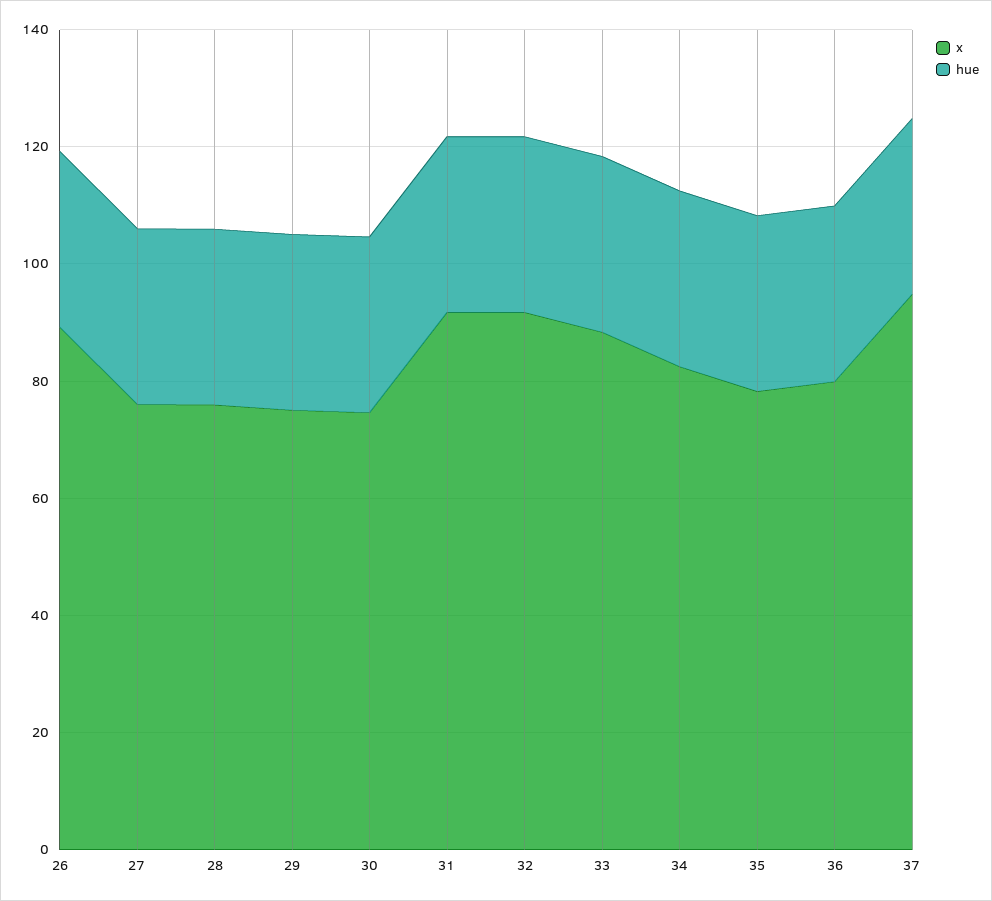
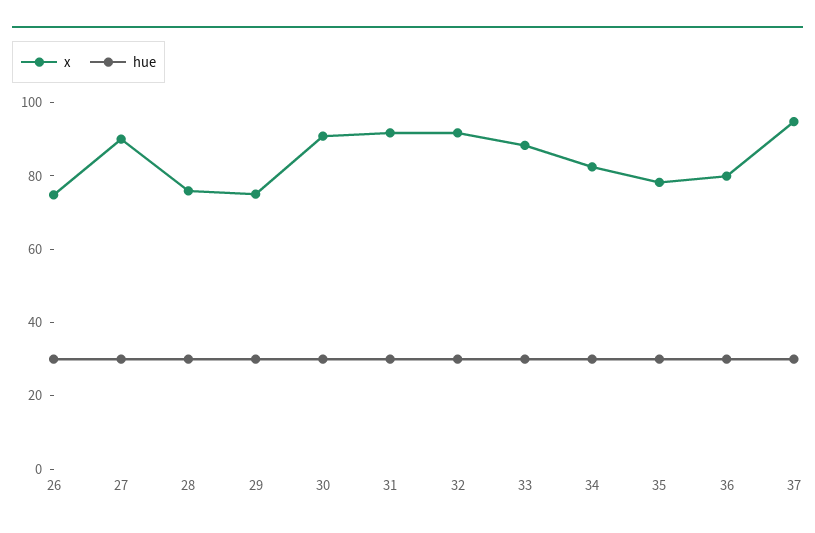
  {
    "x": {
-     "26": 90,
+     "26": 75,
-     "27": 75,
+     "27": 90,
      "28": 75,
      "29": 75,
-     "30": 75,
+     "30": 90,
      "31": 90,
      "32": 90,
      "33": 90,
      "34": 80,
      "35": 80,
      "36": 80,
      "37": 95
    },
    "hue": {
      "26": 30,
      "27": 30,
      "28": 30,
      "29": 30,
      "30": 30,
      "31": 30,
      "32": 30,
      "33": 30,
      "34": 30,
      "35": 30,
      "36": 30,
      "37": 30
    }
  }

